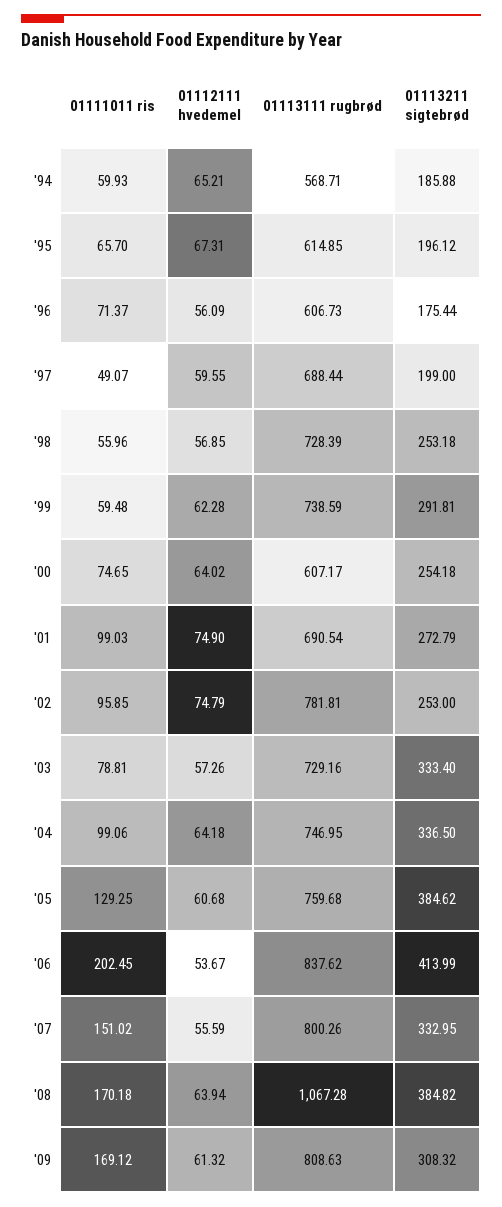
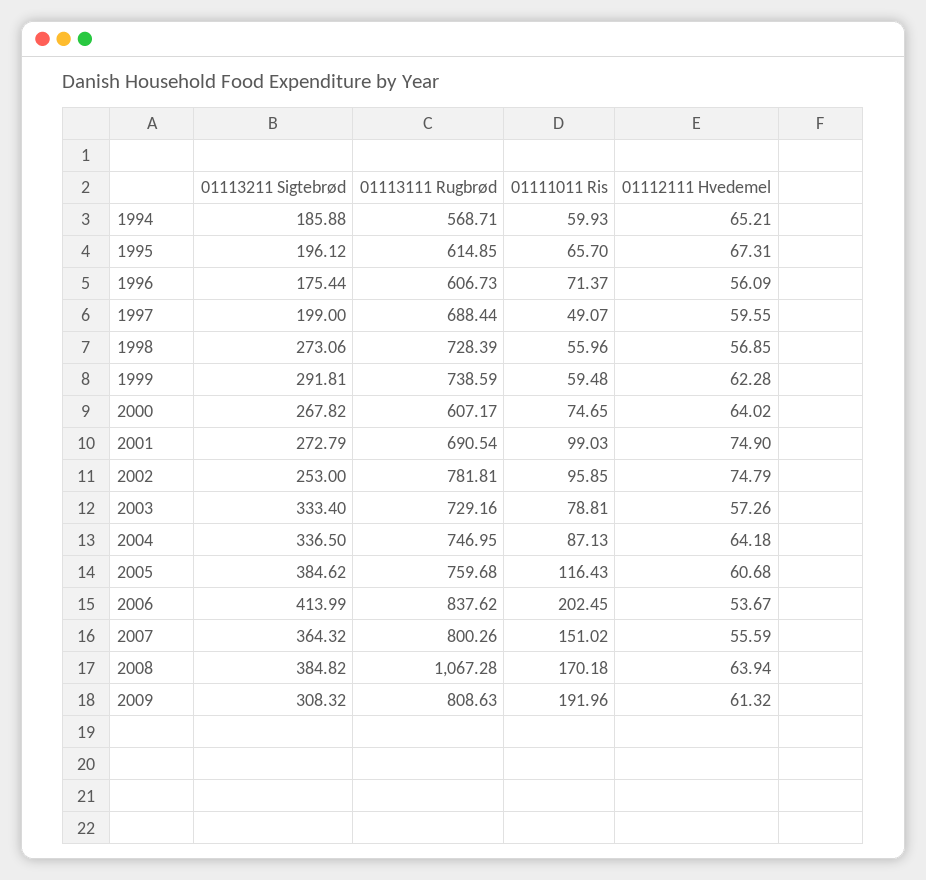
  {
    "01111011 ris": {
      "'94": 59.93,
      "'95": 65.7,
      "'96": 71.37,
      "'97": 49.07,
      "'98": 55.96,
      "'99": 59.48,
      "'00": 74.65,
      "'01": 99.03,
      "'02": 95.85,
      "'03": 78.81,
-     "'04": 99.06,
+     "'04": 87.13,
-     "'05": 129.25,
+     "'05": 116.43,
      "'06": 202.45,
      "'07": 151.02,
      "'08": 170.18,
-     "'09": 169.12
+     "'09": 191.96
    },
    "01112111 hvedemel": {
      "'94": 65.21,
      "'95": 67.31,
      "'96": 56.09,
      "'97": 59.55,
      "'98": 56.85,
      "'99": 62.28,
      "'00": 64.02,
      "'01": 74.9,
      "'02": 74.79,
      "'03": 57.26,
      "'04": 64.18,
      "'05": 60.68,
      "'06": 53.67,
      "'07": 55.59,
      "'08": 63.94,
      "'09": 61.32
    },
    "01113111 rugbrød": {
      "'94": 568.71,
      "'95": 614.85,
      "'96": 606.73,
      "'97": 688.44,
      "'98": 728.39,
      "'99": 738.59,
      "'00": 607.17,
      "'01": 690.54,
      "'02": 781.81,
      "'03": 729.16,
      "'04": 746.95,
      "'05": 759.68,
      "'06": 837.62,
      "'07": 800.26,
      "'08": 1067.28,
      "'09": 808.63
    },
    "01113211 sigtebrød": {
      "'94": 185.88,
      "'95": 196.12,
      "'96": 175.44,
      "'97": 199,
-     "'98": 253.18,
+     "'98": 273.06,
      "'99": 291.81,
-     "'00": 254.18,
+     "'00": 267.82,
      "'01": 272.79,
      "'02": 253,
      "'03": 333.4,
      "'04": 336.5,
      "'05": 384.62,
      "'06": 413.99,
-     "'07": 332.95,
+     "'07": 364.32,
      "'08": 384.82,
      "'09": 308.32
    }
  }

